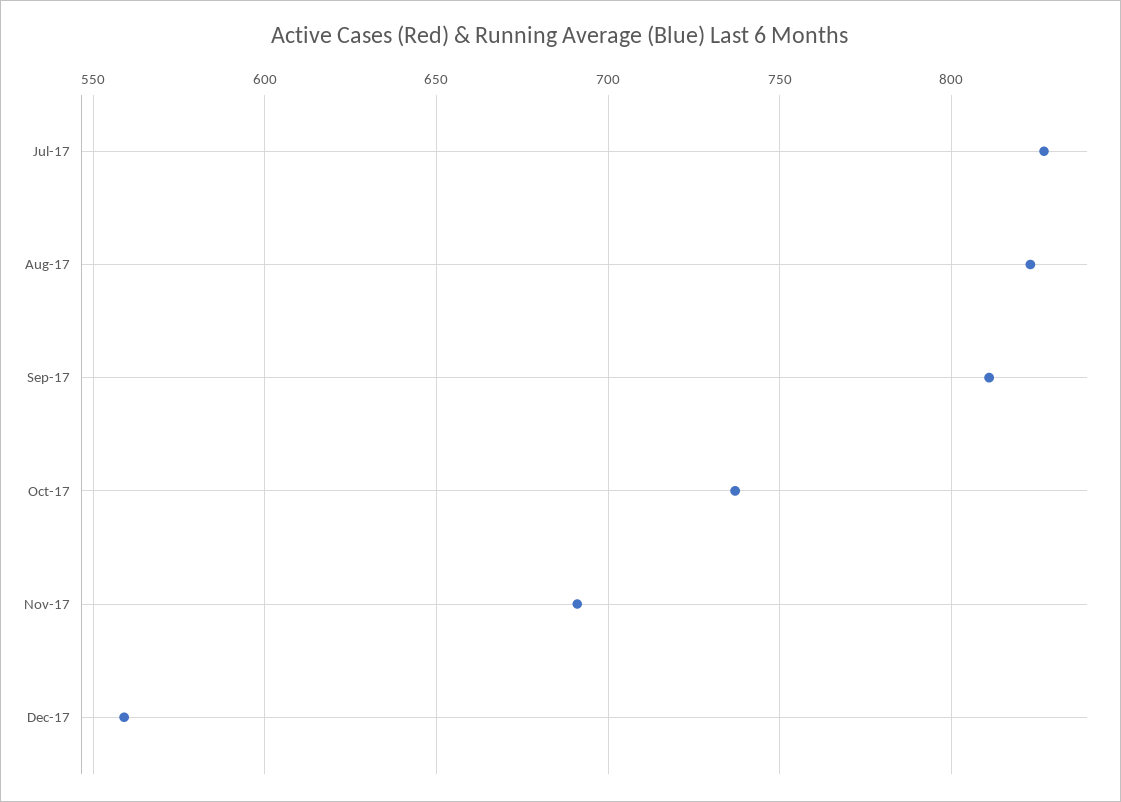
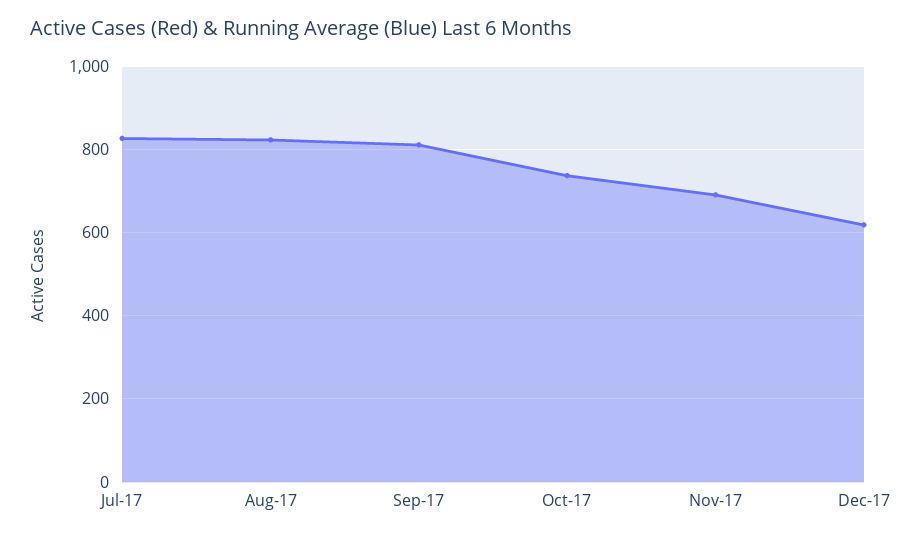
  {
    "Jul-17": 825,
    "Aug-17": 825,
    "Sep-17": 810,
    "Oct-17": 735,
    "Nov-17": 690,
-   "Dec-17": 560
+   "Dec-17": 620
  }

